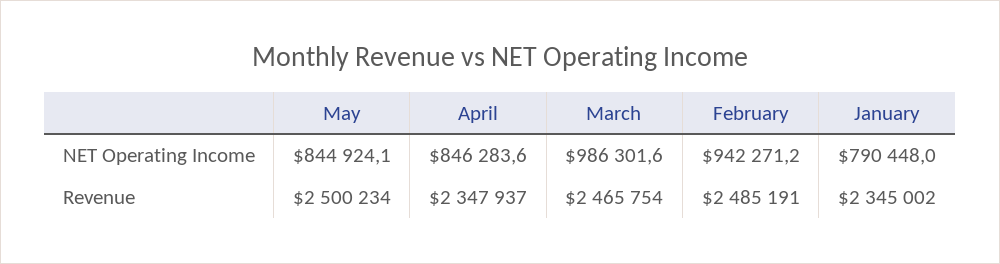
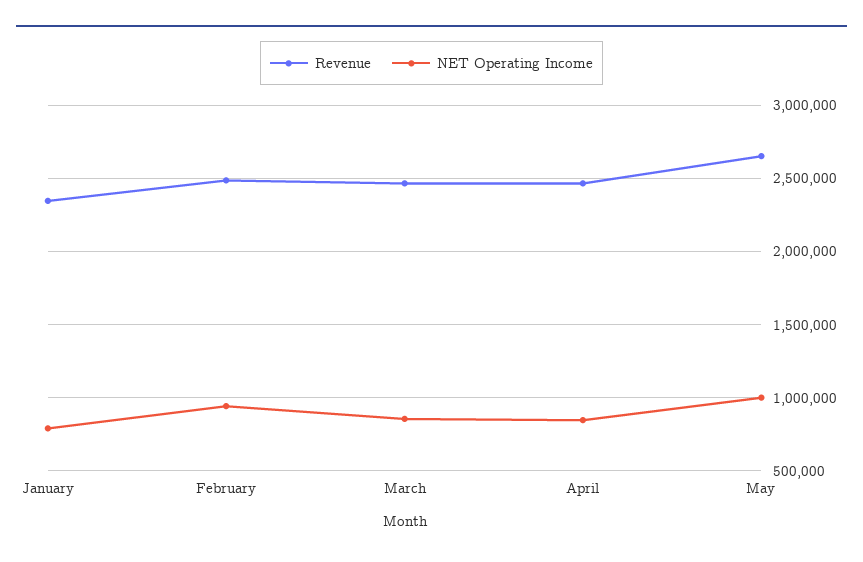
  {
    "NET Operating Income": {
-     "May": 844924.1,
+     "May": 1000000,
      "April": 846283.6,
-     "March": 986301.6,
+     "March": 850000,
      "February": 942271.2,
      "January": 790448
    },
    "Revenue": {
-     "May": 2500234,
+     "May": 2650000,
-     "April": 2347937,
+     "April": 2450000,
      "March": 2465754,
      "February": 2485191,
      "January": 2345002
    }
  }

